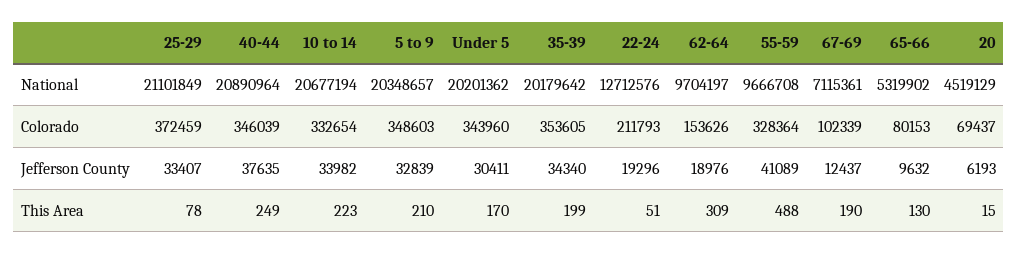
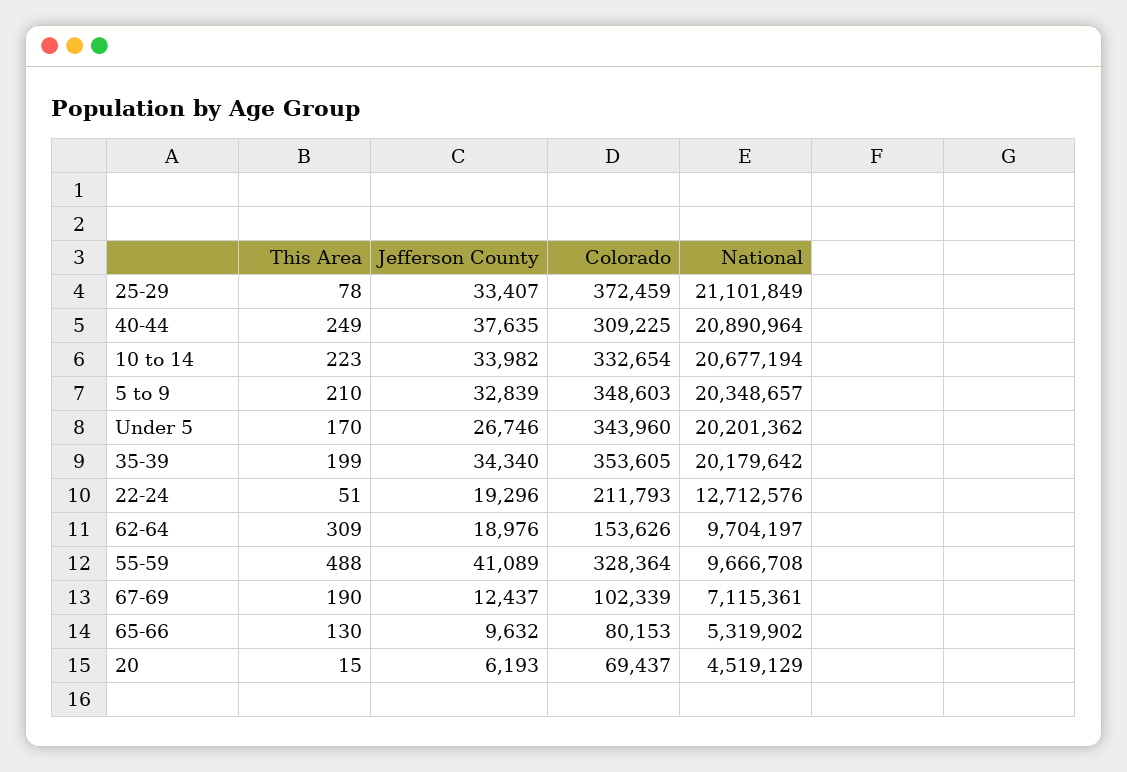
  {
    "25-29": {
      "National": 21101849,
      "Colorado": 372459,
      "Jefferson County": 33407,
      "This Area": 78
    },
    "40-44": {
      "National": 20890964,
-     "Colorado": 346039,
+     "Colorado": 309225,
      "Jefferson County": 37635,
      "This Area": 249
    },
    "10 to 14": {
      "National": 20677194,
      "Colorado": 332654,
      "Jefferson County": 33982,
      "This Area": 223
    },
    "5 to 9": {
      "National": 20348657,
      "Colorado": 348603,
      "Jefferson County": 32839,
      "This Area": 210
    },
    "Under 5": {
      "National": 20201362,
      "Colorado": 343960,
-     "Jefferson County": 30411,
+     "Jefferson County": 26746,
      "This Area": 170
    },
    "35-39": {
      "National": 20179642,
      "Colorado": 353605,
      "Jefferson County": 34340,
      "This Area": 199
    },
    "22-24": {
      "National": 12712576,
      "Colorado": 211793,
      "Jefferson County": 19296,
      "This Area": 51
    },
    "62-64": {
      "National": 9704197,
      "Colorado": 153626,
      "Jefferson County": 18976,
      "This Area": 309
    },
    "55-59": {
      "National": 9666708,
      "Colorado": 328364,
      "Jefferson County": 41089,
      "This Area": 488
    },
    "67-69": {
      "National": 7115361,
      "Colorado": 102339,
      "Jefferson County": 12437,
      "This Area": 190
    },
    "65-66": {
      "National": 5319902,
      "Colorado": 80153,
      "Jefferson County": 9632,
      "This Area": 130
    },
    "20": {
      "National": 4519129,
      "Colorado": 69437,
      "Jefferson County": 6193,
      "This Area": 15
    }
  }

